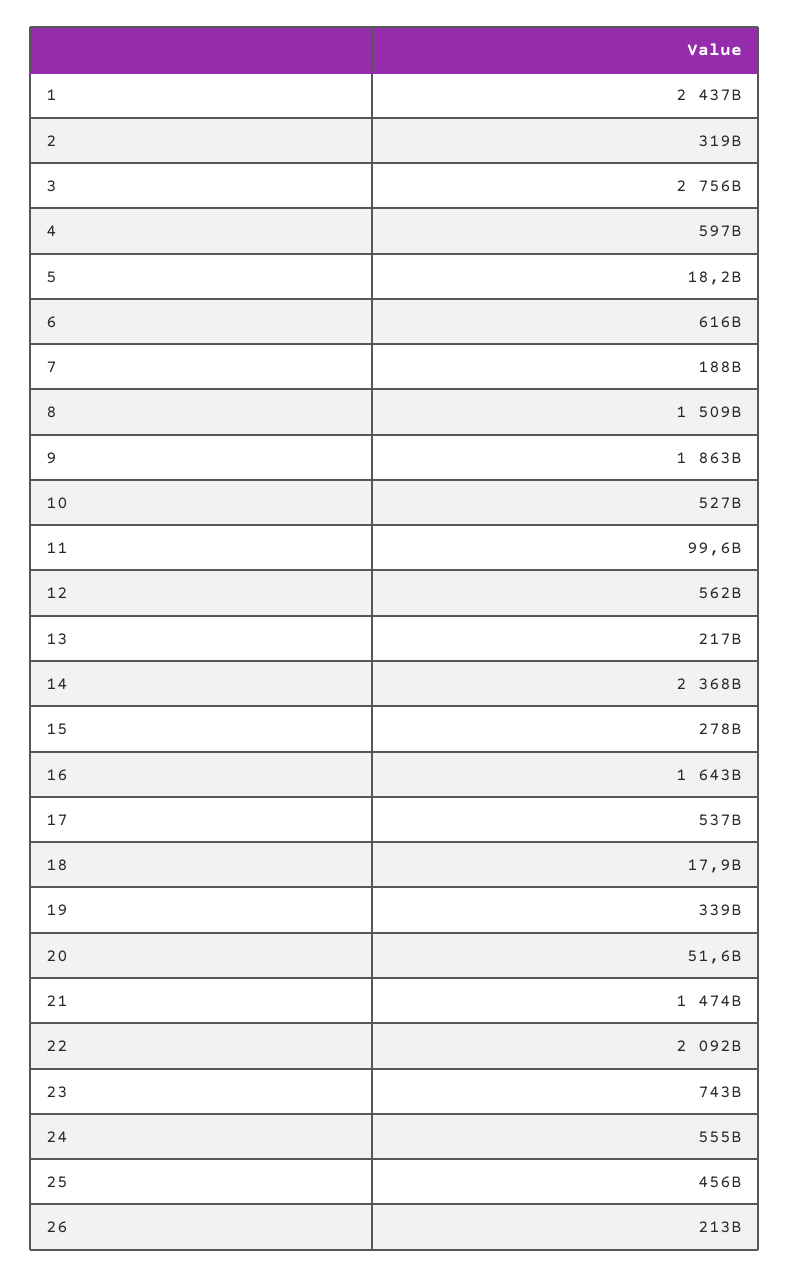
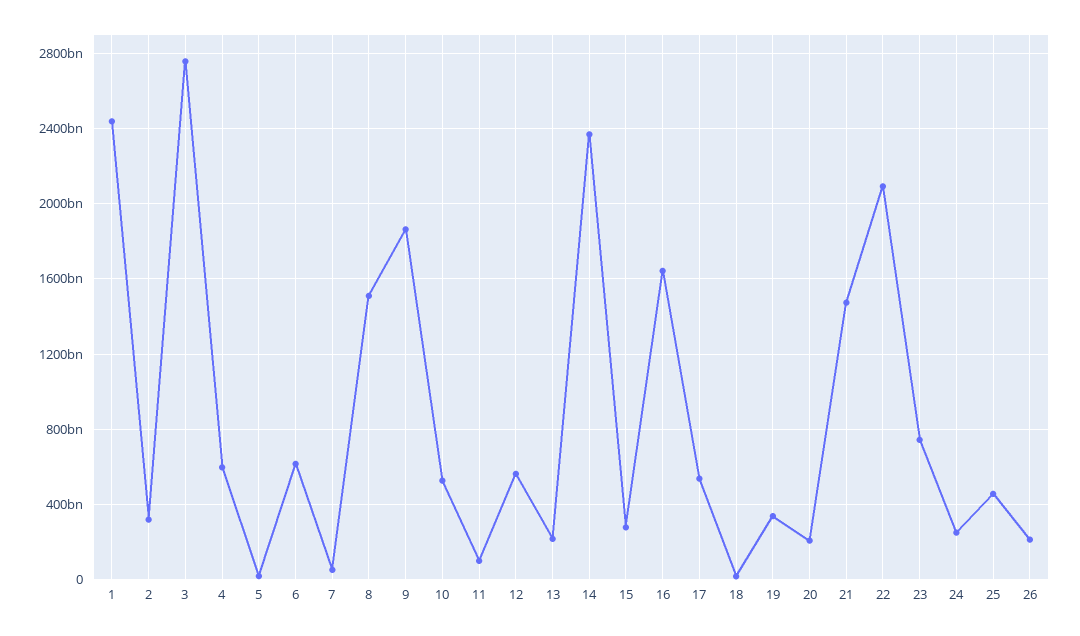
  {
    "1": 2437000000000,
    "2": 319000000000,
    "3": 2756000000000,
    "4": 597000000000,
    "5": 18200000000,
    "6": 616000000000,
-   "7": 188000000000,
+   "7": 50000000000,
    "8": 1509000000000,
    "9": 1863000000000,
    "10": 527000000000,
    "11": 99600000000,
    "12": 562000000000,
    "13": 217000000000,
    "14": 2368000000000,
    "15": 278000000000,
    "16": 1643000000000,
    "17": 537000000000,
    "18": 17900000000,
    "19": 339000000000,
-   "20": 51600000000,
+   "20": 200000000000,
    "21": 1474000000000,
    "22": 2092000000000,
    "23": 743000000000,
-   "24": 555000000000,
+   "24": 250000000000,
    "25": 456000000000,
    "26": 213000000000
  }

